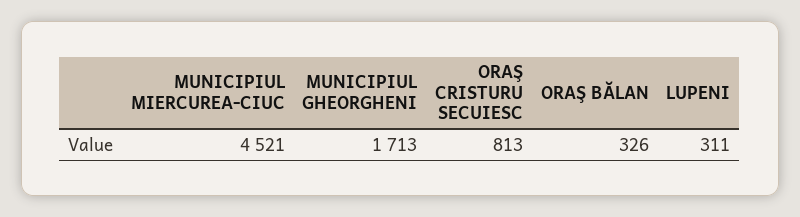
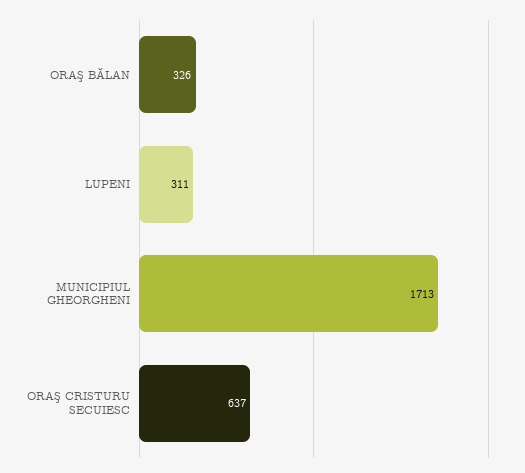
  {
-   "MUNICIPIUL MIERCUREA-CIUC": 4521,
    "MUNICIPIUL GHEORGHENI": 1713,
-   "ORAŞ CRISTURU SECUIESC": 813,
+   "ORAŞ CRISTURU SECUIESC": 637,
    "ORAŞ BĂLAN": 326,
    "LUPENI": 311
  }

